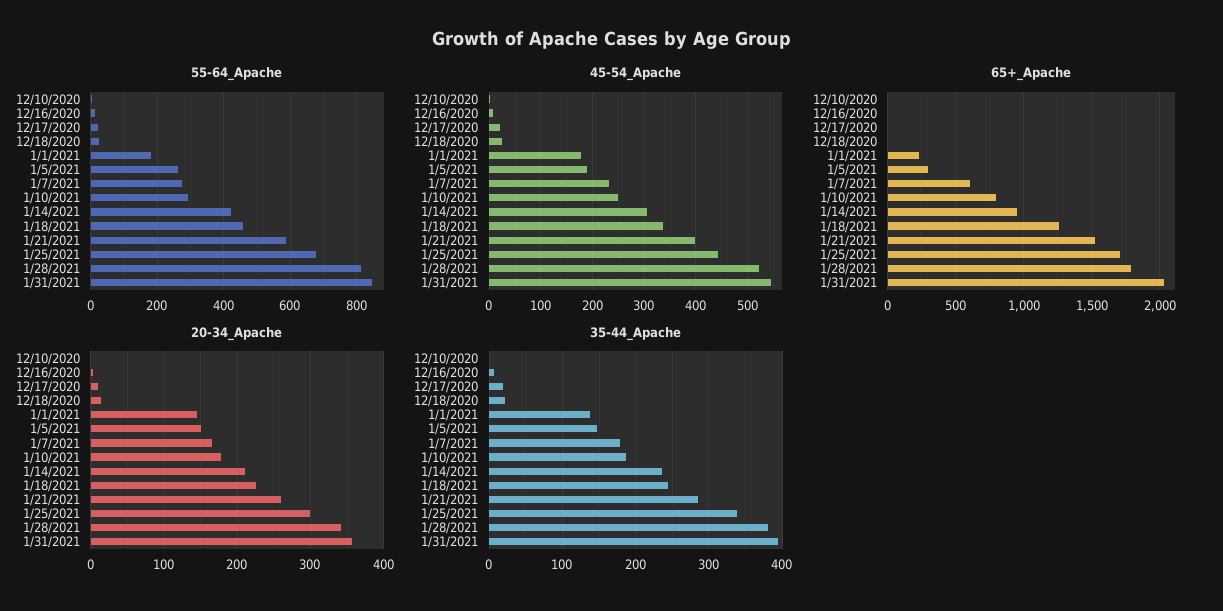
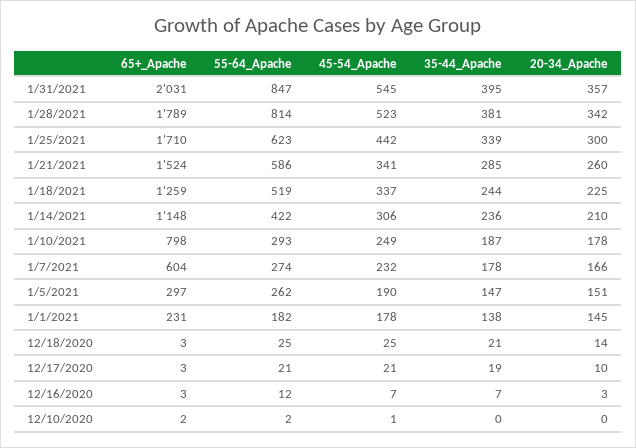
  {
    "55-64_Apache": {
      "12/10/2020": 2,
      "12/16/2020": 12,
      "12/17/2020": 21,
      "12/18/2020": 25,
      "1/1/2021": 182,
      "1/5/2021": 262,
      "1/7/2021": 274,
      "1/10/2021": 293,
      "1/14/2021": 422,
-     "1/18/2021": 460,
+     "1/18/2021": 519,
      "1/21/2021": 586,
-     "1/25/2021": 680,
+     "1/25/2021": 623,
      "1/28/2021": 814,
      "1/31/2021": 847
    },
    "45-54_Apache": {
      "12/10/2020": 1,
      "12/16/2020": 7,
      "12/17/2020": 21,
      "12/18/2020": 25,
      "1/1/2021": 178,
      "1/5/2021": 190,
      "1/7/2021": 232,
      "1/10/2021": 249,
      "1/14/2021": 306,
      "1/18/2021": 337,
-     "1/21/2021": 400,
+     "1/21/2021": 341,
      "1/25/2021": 442,
      "1/28/2021": 523,
      "1/31/2021": 545
    },
    "65+_Apache": {
      "12/10/2020": 2,
      "12/16/2020": 3,
      "12/17/2020": 3,
      "12/18/2020": 3,
      "1/1/2021": 231,
      "1/5/2021": 297,
      "1/7/2021": 604,
      "1/10/2021": 798,
-     "1/14/2021": 950,
+     "1/14/2021": 1148,
      "1/18/2021": 1259,
      "1/21/2021": 1524,
      "1/25/2021": 1710,
      "1/28/2021": 1789,
      "1/31/2021": 2031
    },
    "20-34_Apache": {
      "12/10/2020": 0,
      "12/16/2020": 3,
      "12/17/2020": 10,
      "12/18/2020": 14,
      "1/1/2021": 145,
      "1/5/2021": 151,
      "1/7/2021": 166,
      "1/10/2021": 178,
      "1/14/2021": 210,
      "1/18/2021": 225,
      "1/21/2021": 260,
      "1/25/2021": 300,
      "1/28/2021": 342,
      "1/31/2021": 357
    },
    "35-44_Apache": {
      "12/10/2020": 0,
      "12/16/2020": 7,
      "12/17/2020": 19,
      "12/18/2020": 21,
      "1/1/2021": 138,
      "1/5/2021": 147,
      "1/7/2021": 178,
      "1/10/2021": 187,
      "1/14/2021": 236,
      "1/18/2021": 244,
      "1/21/2021": 285,
      "1/25/2021": 339,
      "1/28/2021": 381,
      "1/31/2021": 395
    }
  }

